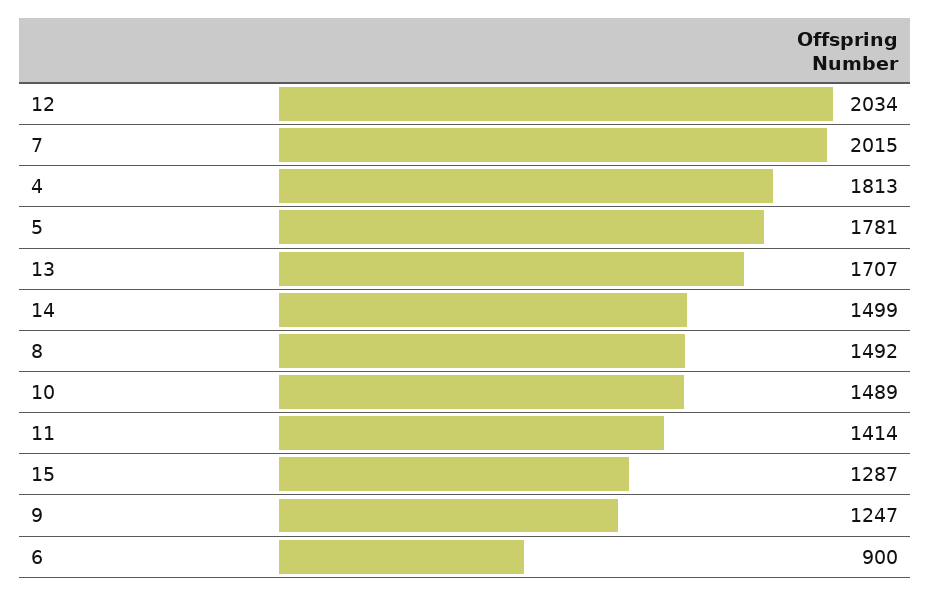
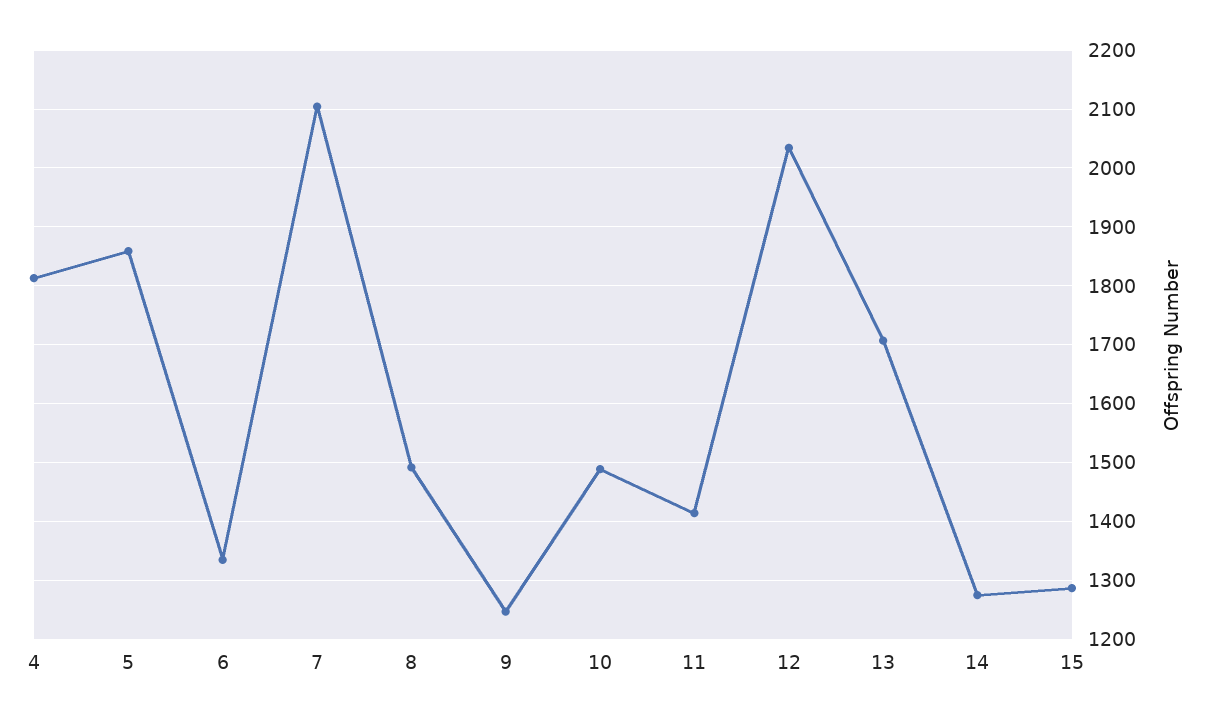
  {
    "12": 2034,
-   "7": 2015,
+   "7": 2100,
    "4": 1813,
-   "5": 1781,
+   "5": 1860,
    "13": 1707,
-   "14": 1499,
+   "14": 1280,
    "8": 1492,
    "10": 1489,
    "11": 1414,
    "15": 1287,
    "9": 1247,
-   "6": 900
+   "6": 1340
  }

